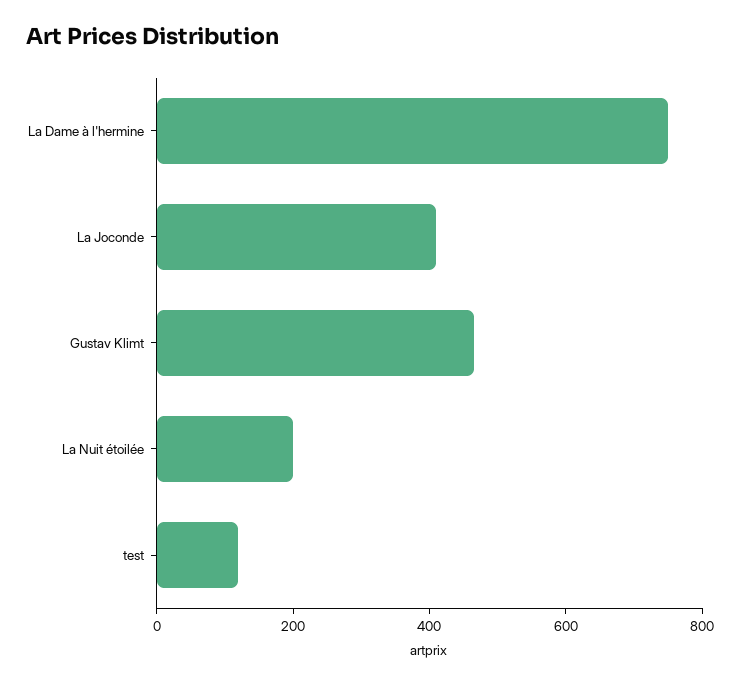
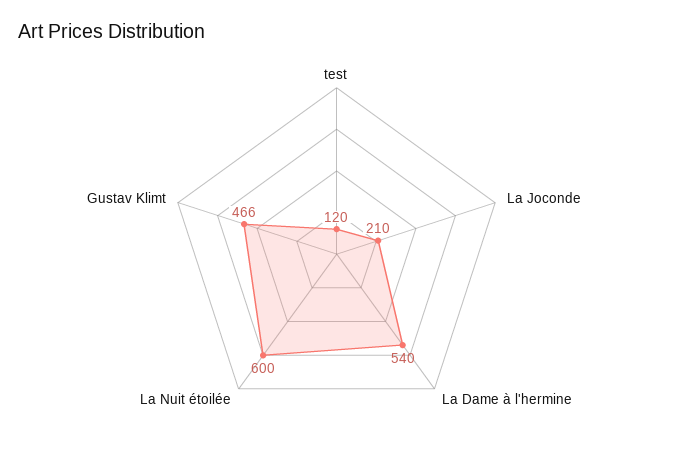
  {
-   "La Dame à l'hermine": 750,
+   "La Dame à l'hermine": 540,
-   "La Joconde": 400,
+   "La Joconde": 210,
    "Gustav Klimt": 466,
-   "La Nuit étoilée": 200,
+   "La Nuit étoilée": 600,
    "test": 120
  }

